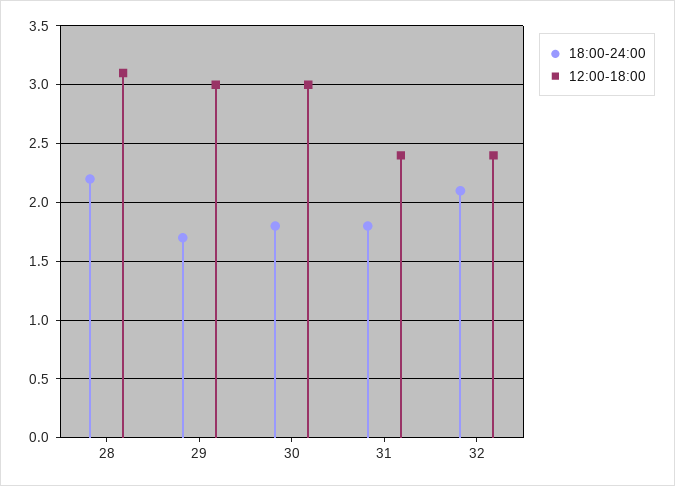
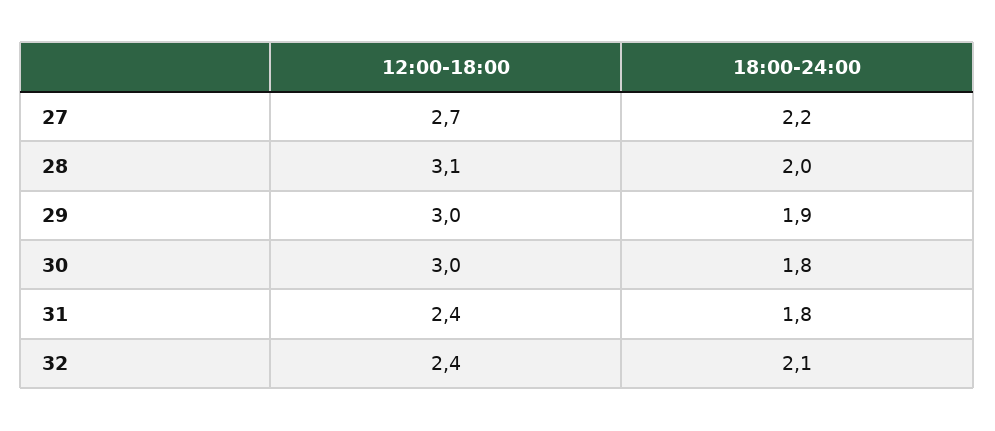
  {
    "18:00-24:00": {
-     "28": 2.2,
+     "28": 2,
-     "29": 1.7,
+     "29": 1.9,
      "30": 1.8,
      "31": 1.8,
-     "32": 2.1
+     "32": 2.1,
+     "27": 2.2
    },
    "12:00-18:00": {
      "28": 3.1,
      "29": 3,
      "30": 3,
      "31": 2.4,
-     "32": 2.4
+     "32": 2.4,
+     "27": 2.7
    }
  }

